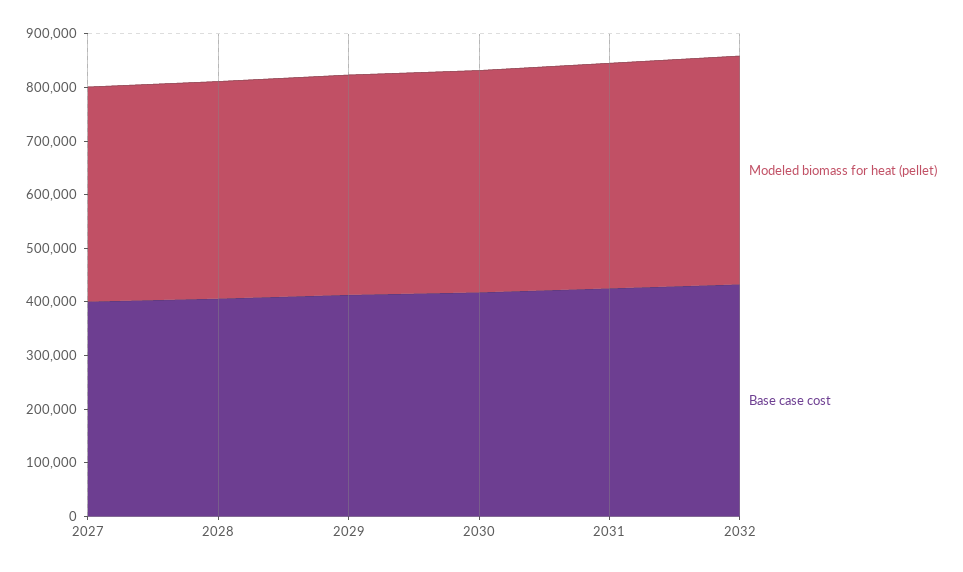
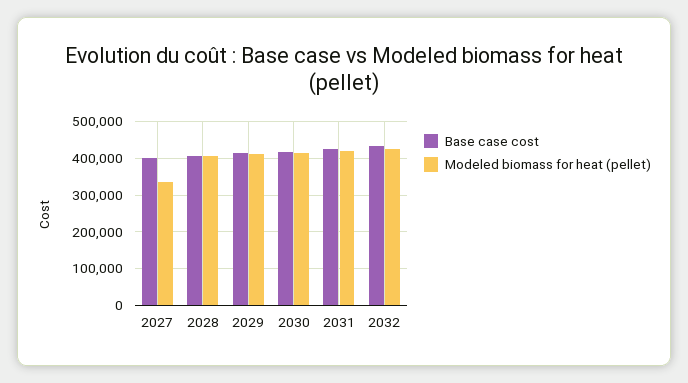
  {
    "Modeled biomass for heat (pellet)": {
-     "2027": 400000,
+     "2027": 340000,
      "2028": 400000,
      "2029": 420000,
      "2030": 420000,
      "2031": 420000,
      "2032": 420000
    },
    "Base case cost": {
      "2027": 400000,
      "2028": 400000,
      "2029": 420000,
      "2030": 420000,
      "2031": 420000,
      "2032": 440000
    }
  }

